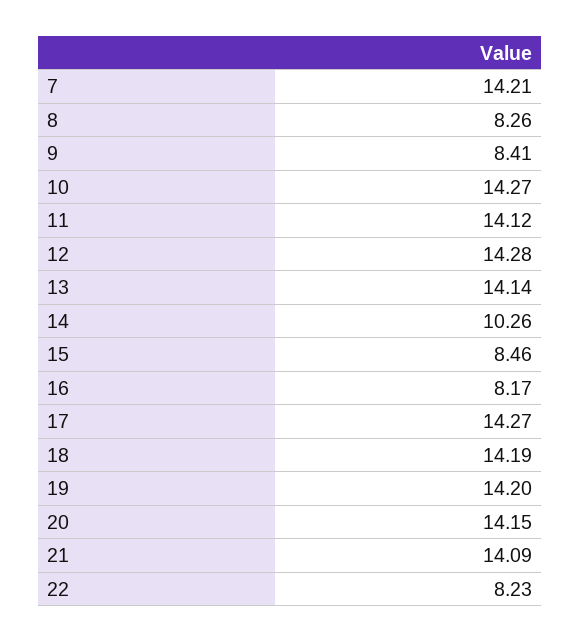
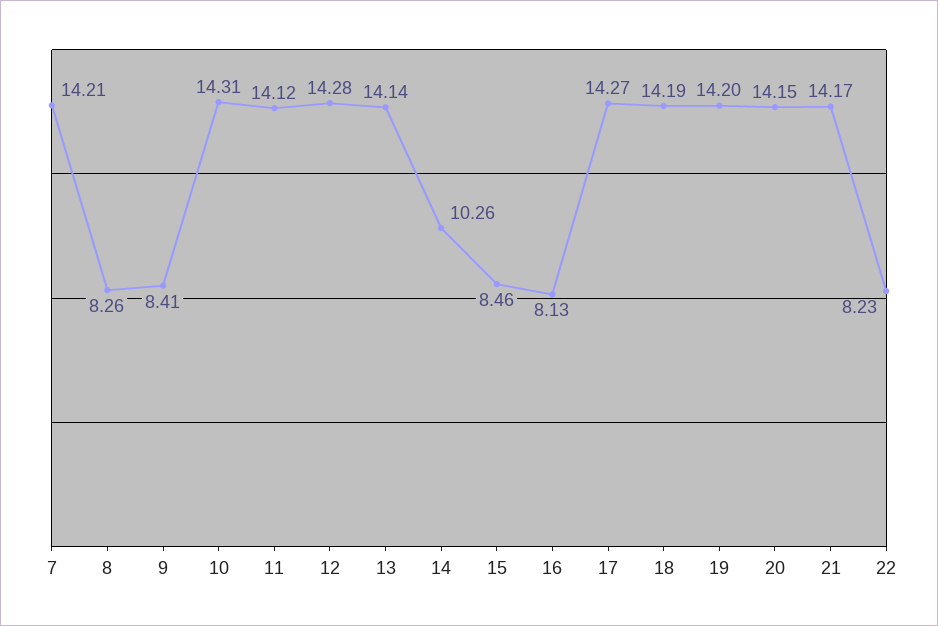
  {
    "7": 14.21,
    "8": 8.26,
    "9": 8.41,
-   "10": 14.27,
+   "10": 14.31,
    "11": 14.12,
    "12": 14.28,
    "13": 14.14,
    "14": 10.26,
    "15": 8.46,
-   "16": 8.17,
+   "16": 8.13,
    "17": 14.27,
    "18": 14.19,
    "19": 14.2,
    "20": 14.15,
-   "21": 14.09,
+   "21": 14.17,
    "22": 8.23
  }

